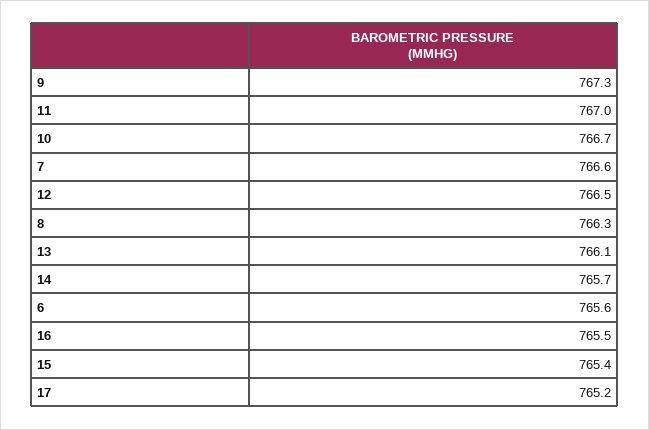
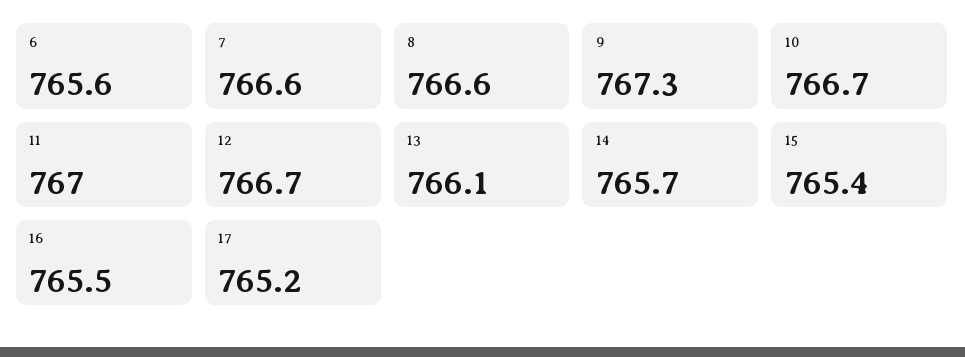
  {
    "9": 767.3,
    "11": 767,
    "10": 766.7,
    "7": 766.6,
-   "12": 766.5,
+   "12": 766.7,
-   "8": 766.3,
+   "8": 766.6,
    "13": 766.1,
    "14": 765.7,
    "6": 765.6,
    "16": 765.5,
    "15": 765.4,
    "17": 765.2
  }

